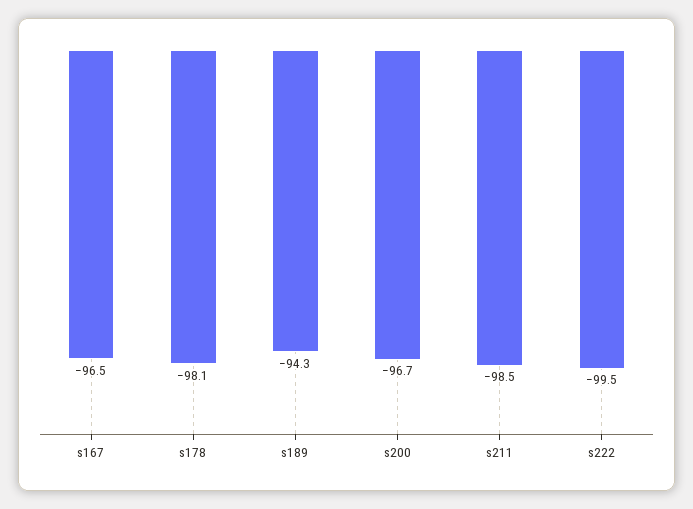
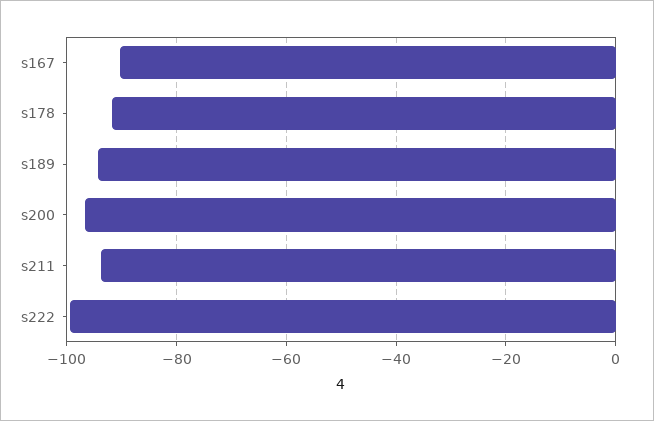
  {
-   "s167": -96.5,
+   "s167": -90,
-   "s178": -98.1,
+   "s178": -92,
    "s189": -94.3,
    "s200": -96.7,
-   "s211": -98.5,
+   "s211": -94,
    "s222": -99.5
  }

